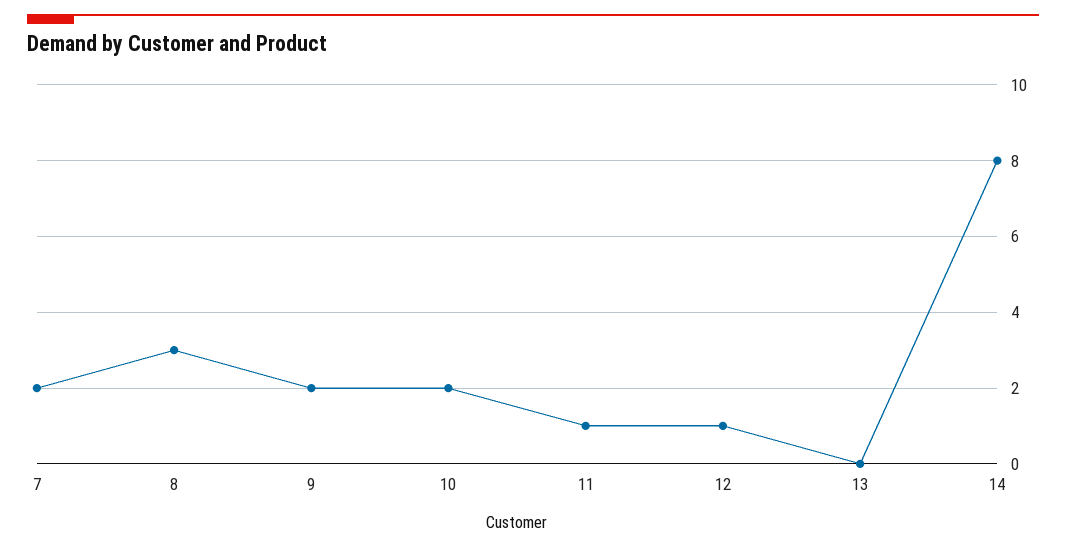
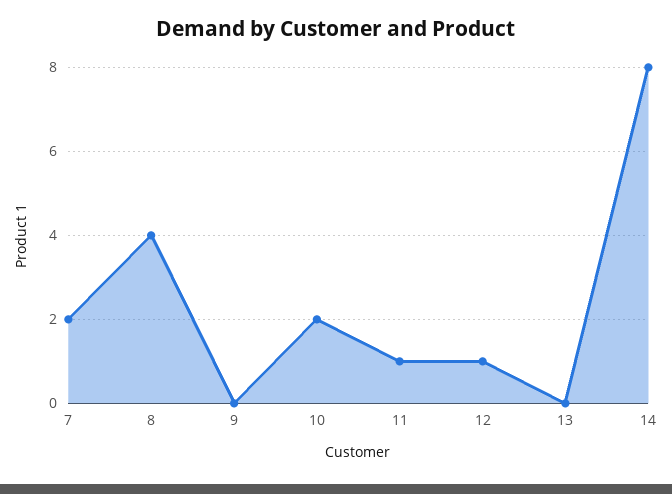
  {
    "7": 2,
-   "8": 3,
+   "8": 4,
-   "9": 2,
+   "9": 0,
    "10": 2,
    "11": 1,
    "12": 1,
    "13": 0,
    "14": 8
  }

